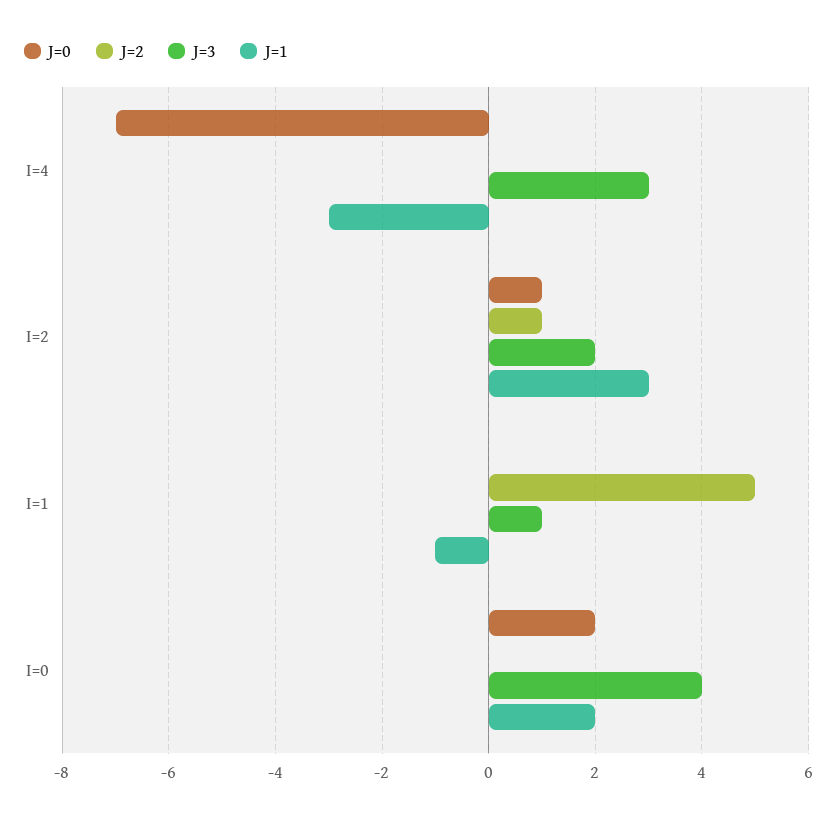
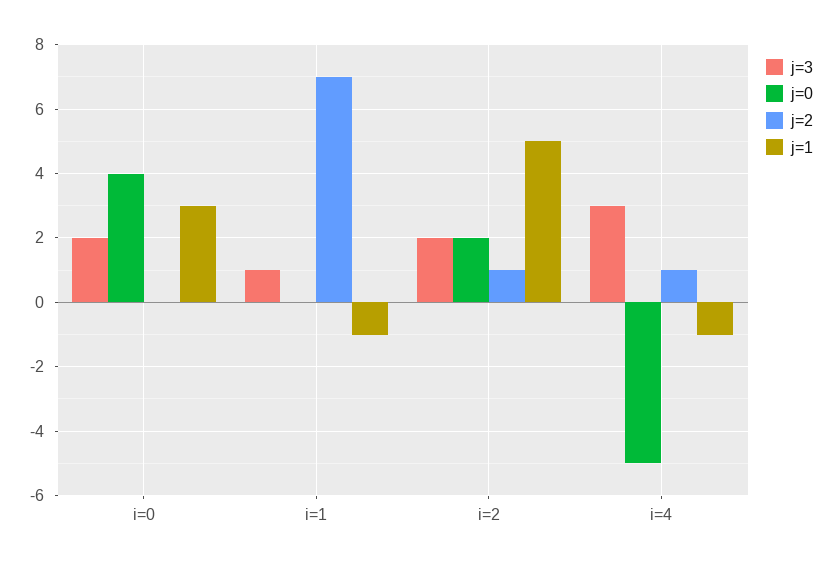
  {
    "J=0": {
-     "I=4": -7,
+     "I=4": -5,
-     "I=2": 1,
+     "I=2": 2,
      "I=1": 0,
-     "I=0": 2
+     "I=0": 4
    },
    "J=2": {
-     "I=4": 0,
+     "I=4": 1,
      "I=2": 1,
-     "I=1": 5,
+     "I=1": 7,
      "I=0": 0
    },
    "J=3": {
      "I=4": 3,
      "I=2": 2,
      "I=1": 1,
-     "I=0": 4
+     "I=0": 2
    },
    "J=1": {
-     "I=4": -3,
+     "I=4": -1,
-     "I=2": 3,
+     "I=2": 5,
      "I=1": -1,
-     "I=0": 2
+     "I=0": 3
    }
  }

